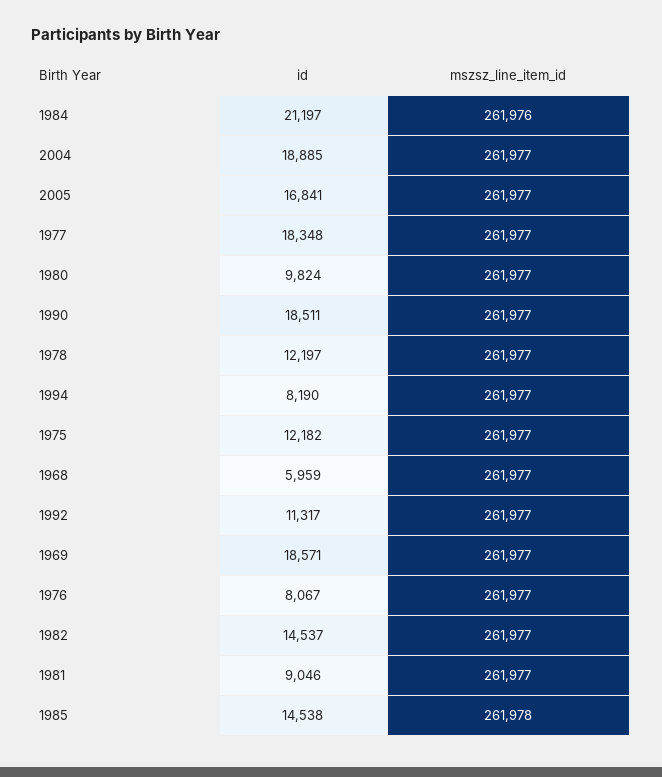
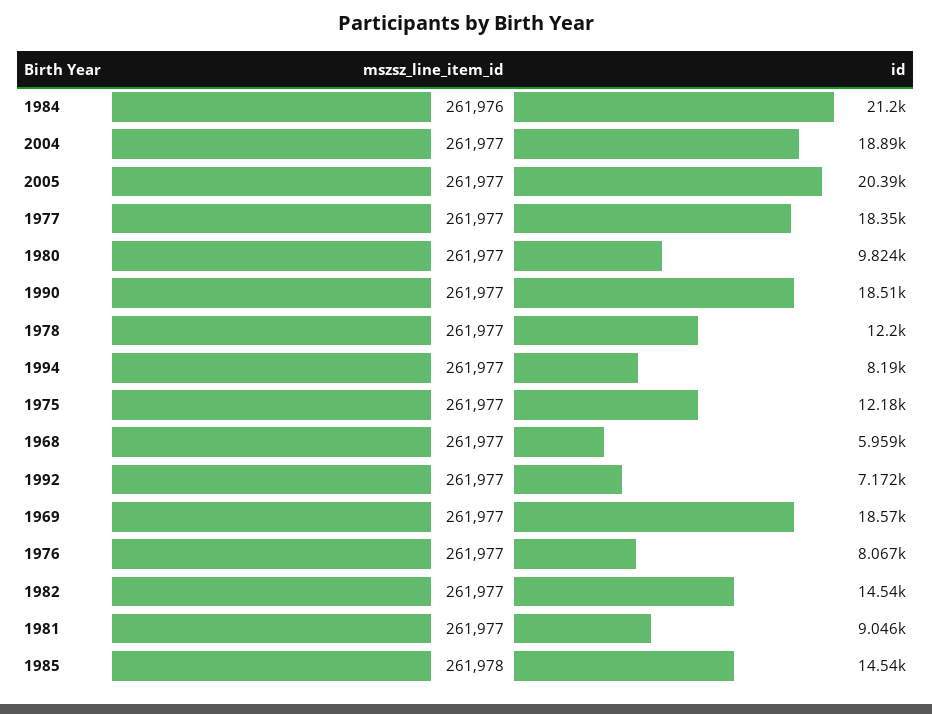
  {
    "id": {
      "1984": 21197,
      "2004": 18885,
-     "2005": 16841,
+     "2005": 20390,
      "1977": 18348,
      "1980": 9824,
      "1990": 18511,
      "1978": 12197,
      "1994": 8190,
      "1975": 12182,
      "1968": 5959,
-     "1992": 11317,
+     "1992": 7172,
      "1969": 18571,
      "1976": 8067,
      "1982": 14537,
      "1981": 9046,
      "1985": 14538
    },
    "mszsz_line_item_id": {
      "1984": 261976,
      "2004": 261977,
      "2005": 261977,
      "1977": 261977,
      "1980": 261977,
      "1990": 261977,
      "1978": 261977,
      "1994": 261977,
      "1975": 261977,
      "1968": 261977,
      "1992": 261977,
      "1969": 261977,
      "1976": 261977,
      "1982": 261977,
      "1981": 261977,
      "1985": 261978
    }
  }

